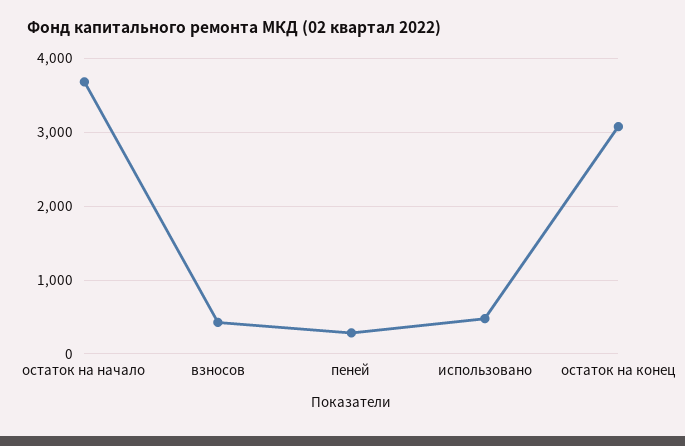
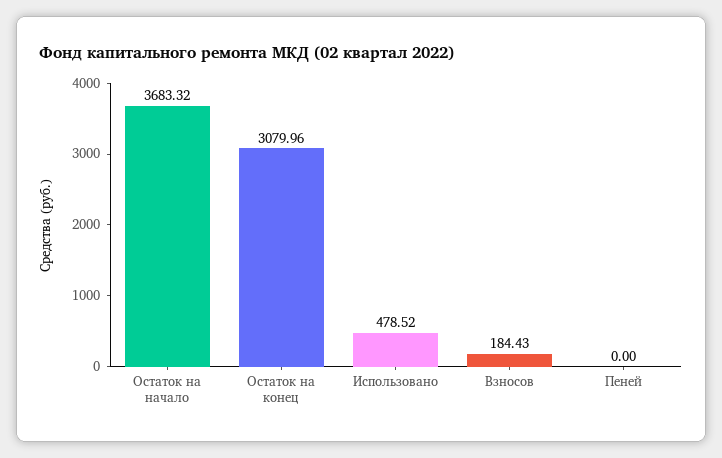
  {
    "остаток на начало": 3683.32,
-   "взносов": 400,
+   "взносов": 184.43,
-   "пеней": 300,
+   "пеней": 0,
    "использовано": 478.52,
    "остаток на конец": 3079.96
  }

